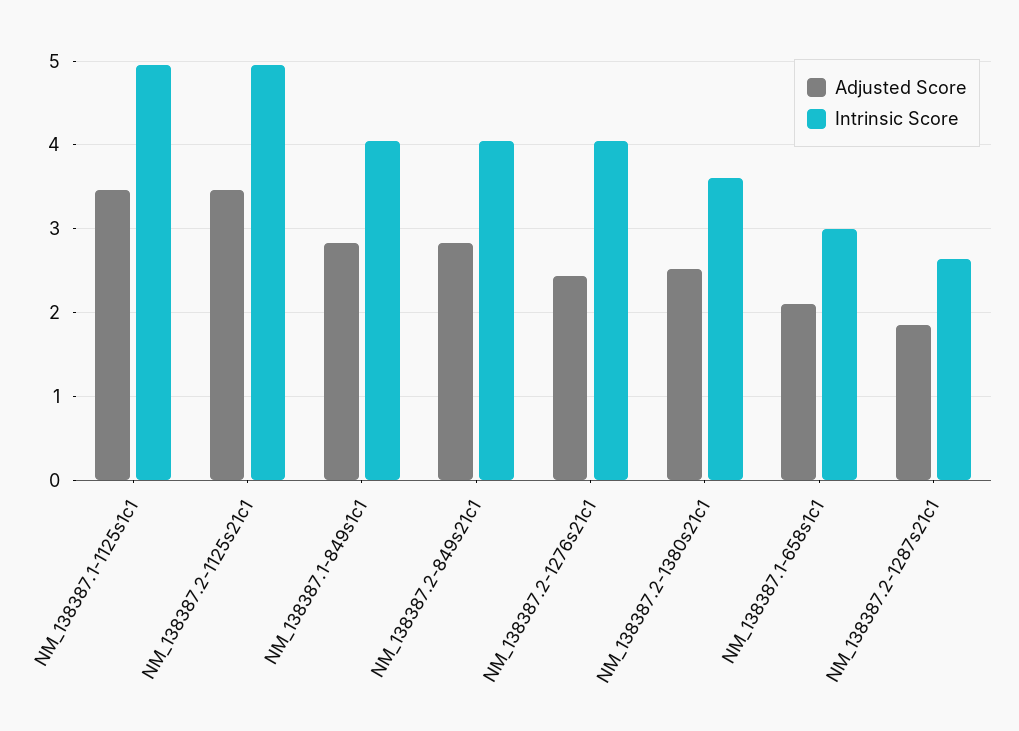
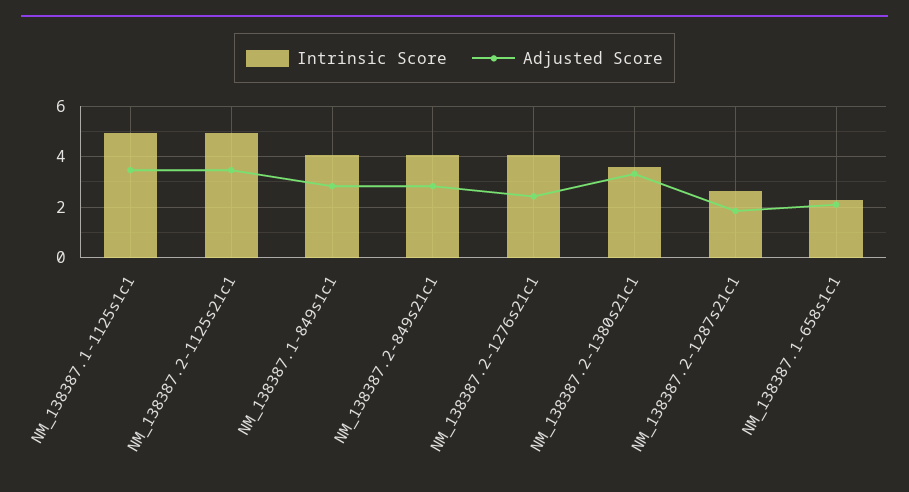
  {
    "Adjusted Score": {
      "NM_138387.1-1125s1c1": 3.5,
      "NM_138387.2-1125s21c1": 3.5,
      "NM_138387.1-849s1c1": 2.8,
      "NM_138387.2-849s21c1": 2.8,
      "NM_138387.2-1276s21c1": 2.4,
-     "NM_138387.2-1380s21c1": 2.5,
+     "NM_138387.2-1380s21c1": 3.25,
      "NM_138387.1-658s1c1": 2.1,
      "NM_138387.2-1287s21c1": 1.8
    },
    "Intrinsic Score": {
      "NM_138387.1-1125s1c1": 5,
      "NM_138387.2-1125s21c1": 5,
      "NM_138387.1-849s1c1": 4.1,
      "NM_138387.2-849s21c1": 4.1,
      "NM_138387.2-1276s21c1": 4.1,
      "NM_138387.2-1380s21c1": 3.6,
-     "NM_138387.1-658s1c1": 3,
+     "NM_138387.1-658s1c1": 2.25,
      "NM_138387.2-1287s21c1": 2.6
    }
  }

